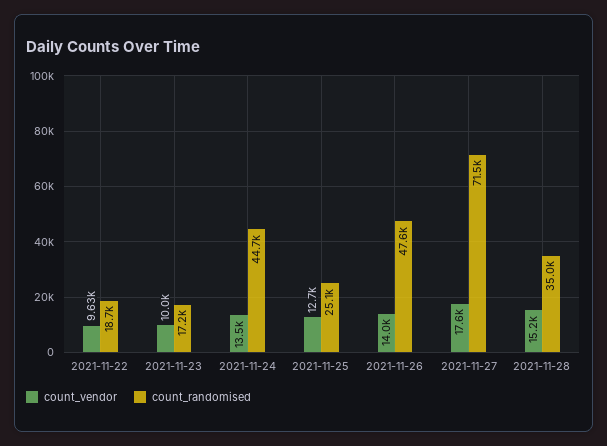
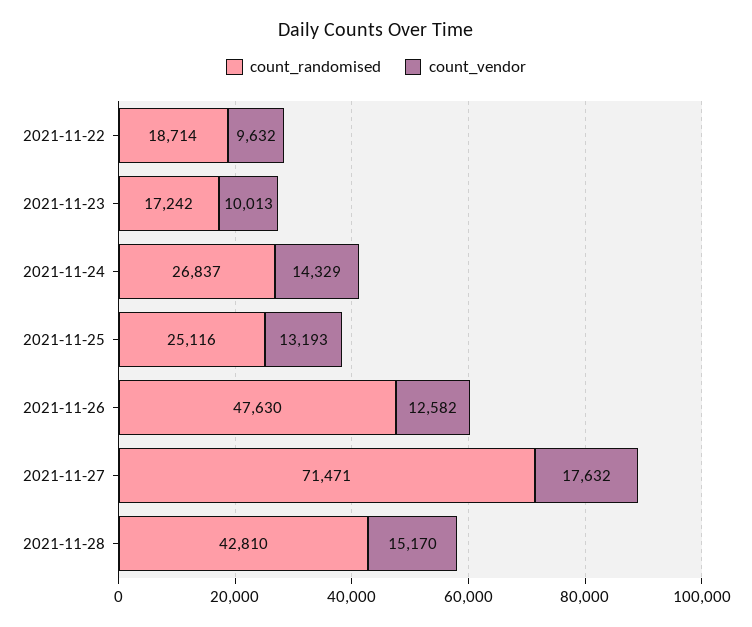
  {
    "count_vendor": {
      "2021-11-22": 9632,
      "2021-11-23": 10013,
-     "2021-11-24": 13500,
+     "2021-11-24": 14329,
-     "2021-11-25": 12700,
+     "2021-11-25": 13193,
-     "2021-11-26": 14000,
+     "2021-11-26": 12582,
      "2021-11-27": 17632,
      "2021-11-28": 15170
    },
    "count_randomised": {
      "2021-11-22": 18714,
      "2021-11-23": 17242,
-     "2021-11-24": 44700,
+     "2021-11-24": 26837,
      "2021-11-25": 25116,
      "2021-11-26": 47630,
      "2021-11-27": 71471,
-     "2021-11-28": 35000
+     "2021-11-28": 42810
    }
  }

